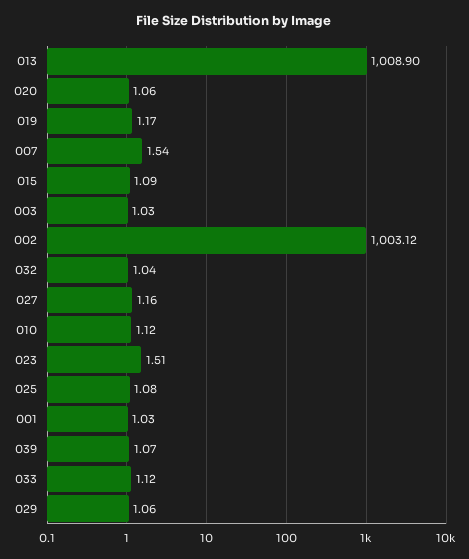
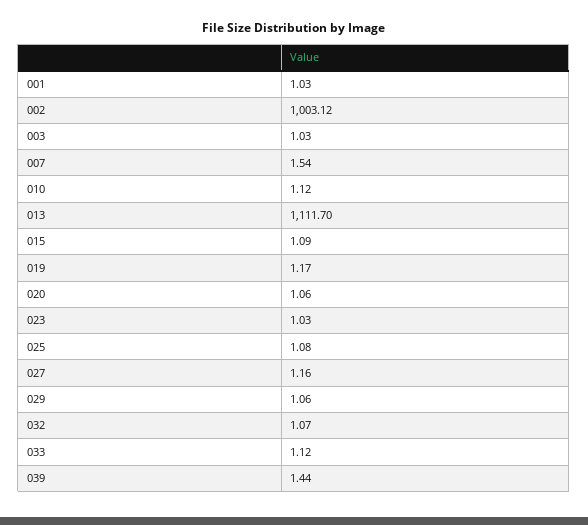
  {
-   "013": 1008.9,
+   "013": 1111.7,
    "020": 1.06,
    "019": 1.17,
    "007": 1.54,
    "015": 1.09,
    "003": 1.03,
    "002": 1003.12,
-   "032": 1.04,
+   "032": 1.07,
    "027": 1.16,
    "010": 1.12,
-   "023": 1.51,
+   "023": 1.03,
    "025": 1.08,
    "001": 1.03,
-   "039": 1.07,
+   "039": 1.44,
    "033": 1.12,
    "029": 1.06
  }

